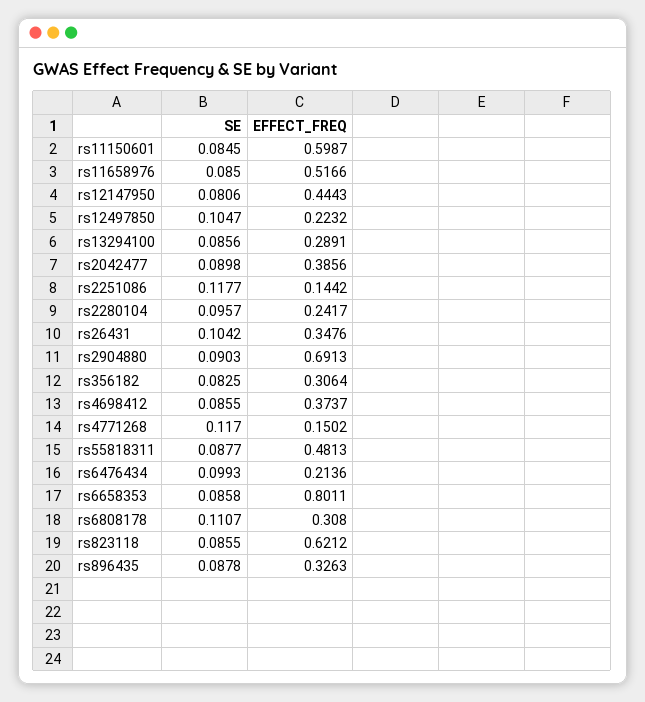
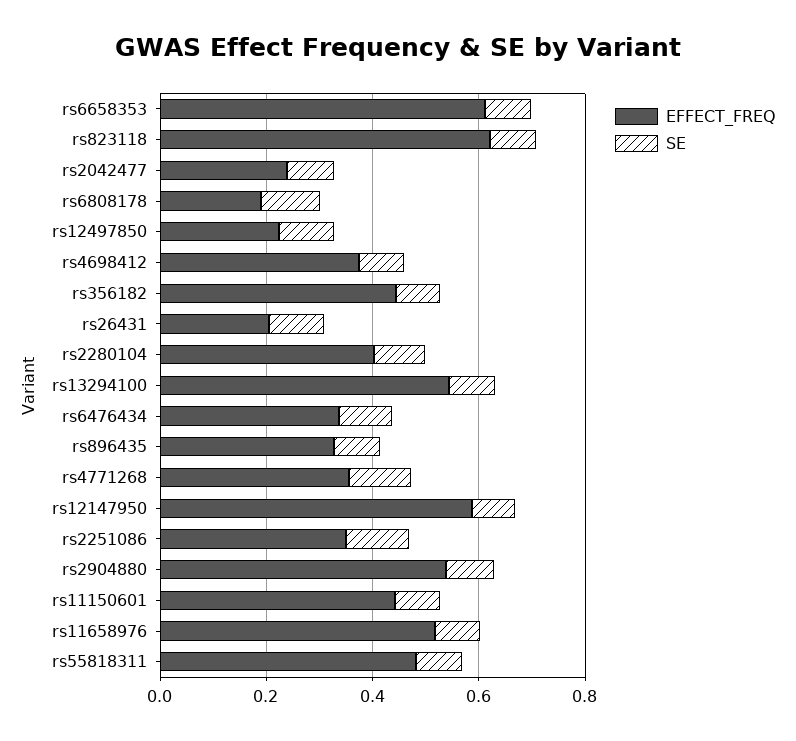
  {
    "SE": {
      "rs11150601": 0.0845,
      "rs11658976": 0.085,
      "rs12147950": 0.0806,
      "rs12497850": 0.1047,
      "rs13294100": 0.0856,
      "rs2042477": 0.0898,
      "rs2251086": 0.1177,
      "rs2280104": 0.0957,
      "rs26431": 0.1042,
      "rs2904880": 0.0903,
      "rs356182": 0.0825,
      "rs4698412": 0.0855,
      "rs4771268": 0.117,
      "rs55818311": 0.0877,
      "rs6476434": 0.0993,
      "rs6658353": 0.0858,
      "rs6808178": 0.1107,
      "rs823118": 0.0855,
      "rs896435": 0.0878
    },
    "EFFECT_FREQ": {
-     "rs11150601": 0.5987,
+     "rs11150601": 0.45,
      "rs11658976": 0.5166,
-     "rs12147950": 0.4443,
+     "rs12147950": 0.6,
      "rs12497850": 0.2232,
-     "rs13294100": 0.2891,
+     "rs13294100": 0.55,
-     "rs2042477": 0.3856,
+     "rs2042477": 0.25,
-     "rs2251086": 0.1442,
+     "rs2251086": 0.35,
-     "rs2280104": 0.2417,
+     "rs2280104": 0.4,
-     "rs26431": 0.3476,
+     "rs26431": 0.2,
-     "rs2904880": 0.6913,
+     "rs2904880": 0.55,
-     "rs356182": 0.3064,
+     "rs356182": 0.45,
      "rs4698412": 0.3737,
-     "rs4771268": 0.1502,
+     "rs4771268": 0.35,
      "rs55818311": 0.4813,
-     "rs6476434": 0.2136,
+     "rs6476434": 0.35,
-     "rs6658353": 0.8011,
+     "rs6658353": 0.6,
-     "rs6808178": 0.308,
+     "rs6808178": 0.2,
      "rs823118": 0.6212,
      "rs896435": 0.3263
    }
  }

